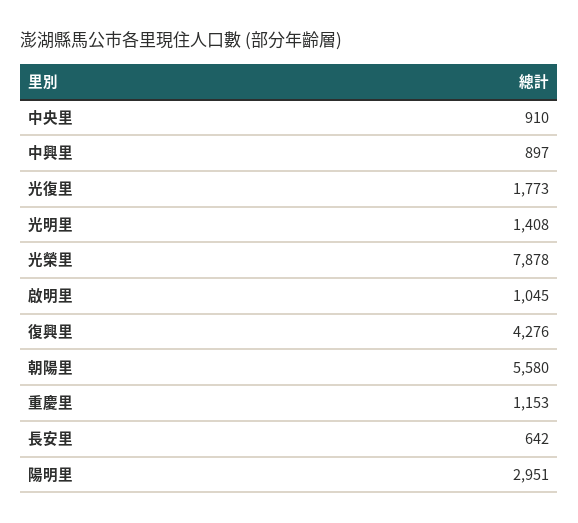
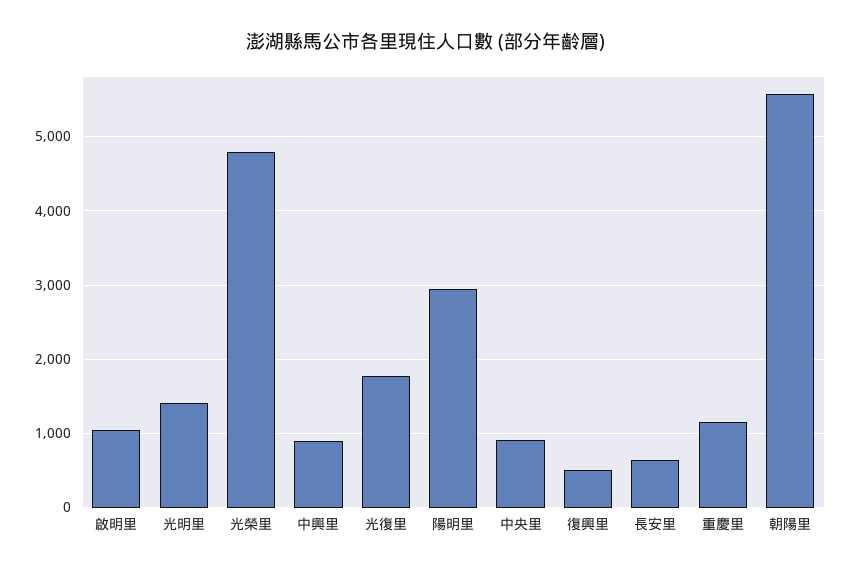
  {
    "中央里": 910,
    "中興里": 897,
    "光復里": 1773,
    "光明里": 1408,
-   "光榮里": 7878,
+   "光榮里": 4800,
    "啟明里": 1045,
-   "復興里": 4276,
+   "復興里": 500,
    "朝陽里": 5580,
    "重慶里": 1153,
    "長安里": 642,
    "陽明里": 2951
  }

